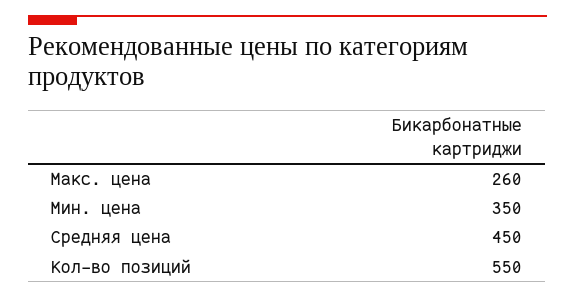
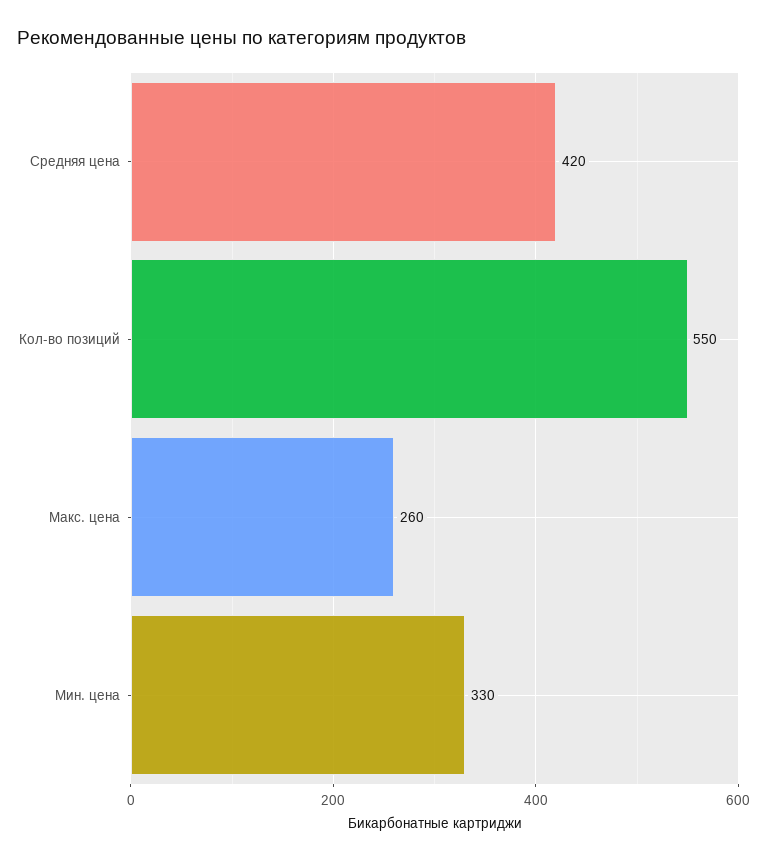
  {
    "Макс. цена": 260,
-   "Мин. цена": 350,
+   "Мин. цена": 330,
-   "Средняя цена": 450,
+   "Средняя цена": 420,
    "Кол-во позиций": 550
  }

